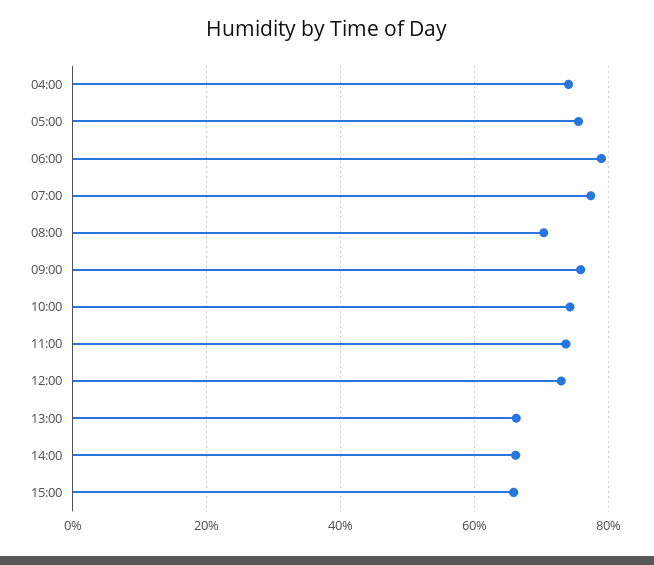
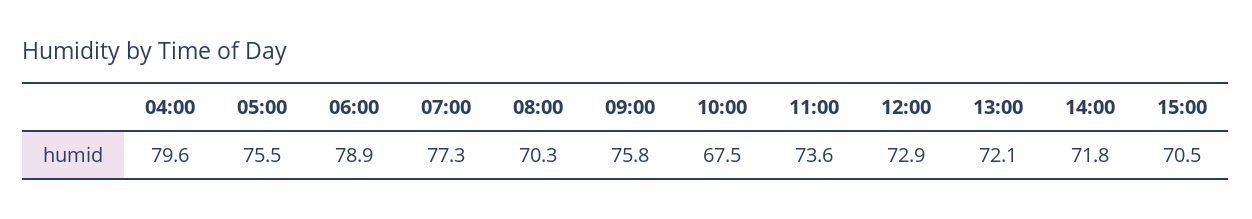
  {
-   "04:00": 74,
+   "04:00": 79.6,
    "05:00": 75.5,
    "06:00": 78.9,
    "07:00": 77.3,
    "08:00": 70.3,
    "09:00": 75.8,
-   "10:00": 74,
+   "10:00": 67.5,
    "11:00": 73.6,
    "12:00": 72.9,
-   "13:00": 66,
+   "13:00": 72.1,
-   "14:00": 66,
+   "14:00": 71.8,
-   "15:00": 66
+   "15:00": 70.5
  }

